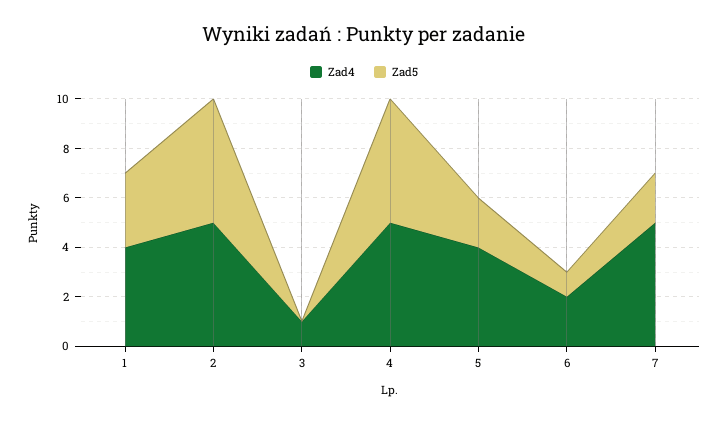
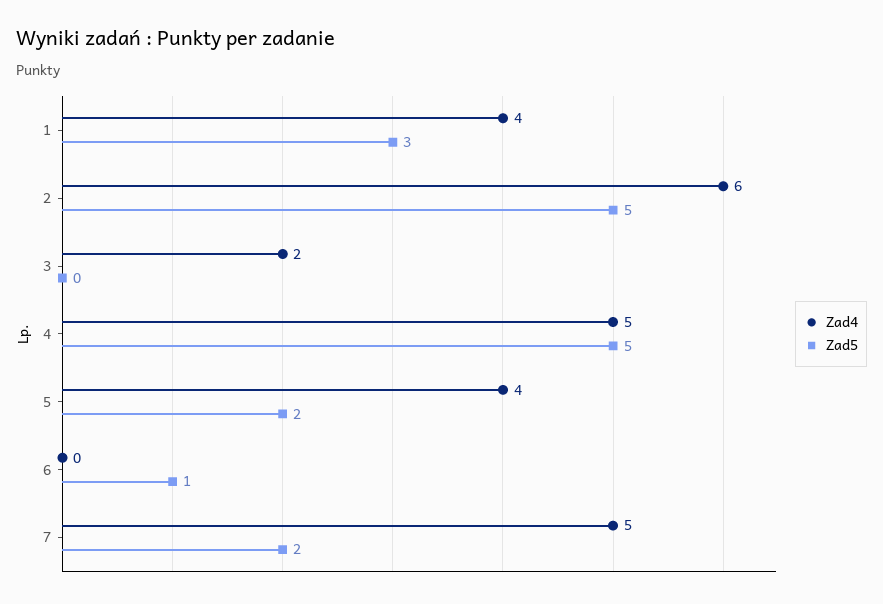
  {
    "Zad4": {
      "1": 4,
-     "2": 5,
+     "2": 6,
-     "3": 1,
+     "3": 2,
      "4": 5,
      "5": 4,
-     "6": 2,
+     "6": 0,
      "7": 5
    },
    "Zad5": {
      "1": 3,
      "2": 5,
      "3": 0,
      "4": 5,
      "5": 2,
      "6": 1,
      "7": 2
    }
  }

